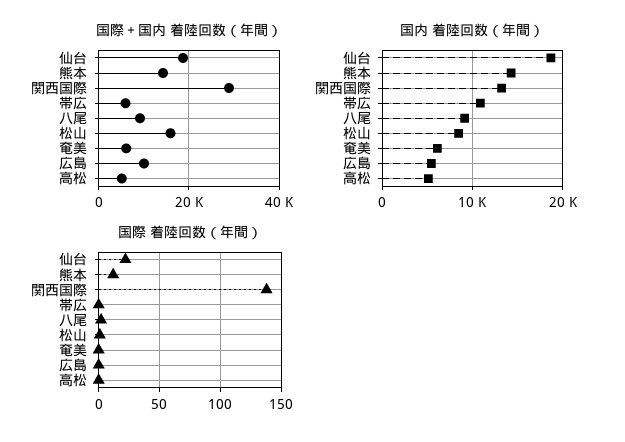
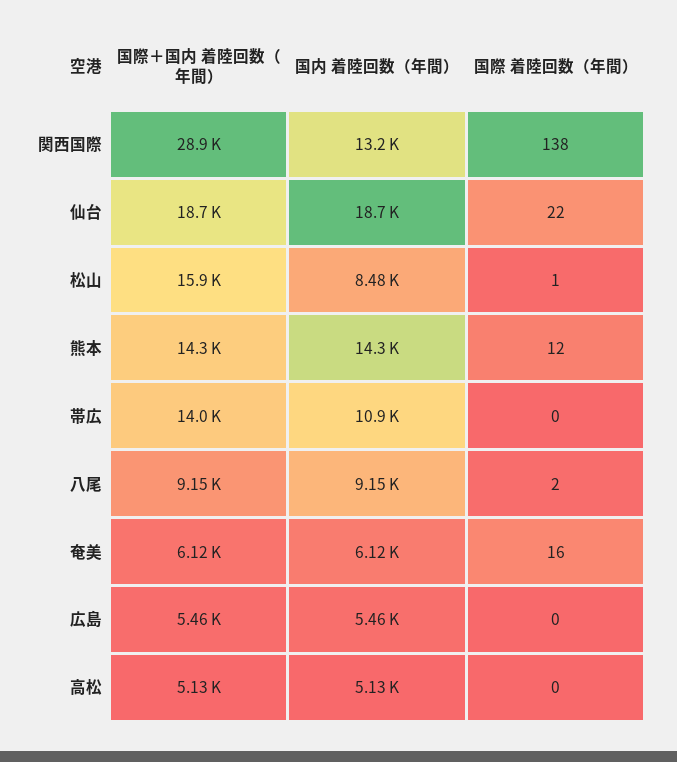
  {
    "国際＋国内 着陸回数（年間）": {
      "仙台": 18700,
      "熊本": 14300,
      "関西国際": 28900,
-     "帯広": 6000,
+     "帯広": 14000,
      "八尾": 9150,
      "松山": 15900,
      "奄美": 6120,
-     "広島": 10000,
+     "広島": 5460,
      "高松": 5130
    },
    "国内 着陸回数（年間）": {
      "仙台": 18700,
      "熊本": 14300,
      "関西国際": 13200,
      "帯広": 10900,
      "八尾": 9150,
      "松山": 8480,
      "奄美": 6120,
      "広島": 5460,
      "高松": 5130
    },
    "国際 着陸回数（年間）": {
      "仙台": 22,
      "熊本": 12,
      "関西国際": 138,
      "帯広": 0,
      "八尾": 2,
      "松山": 1,
-     "奄美": 0,
+     "奄美": 16,
      "広島": 0,
      "高松": 0
    }
  }

